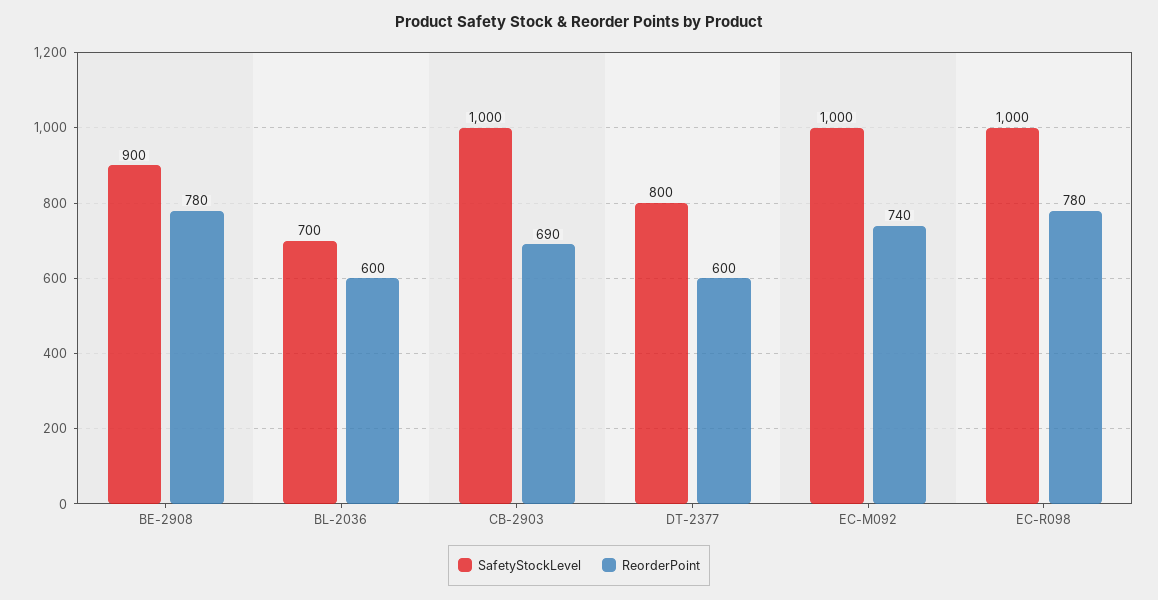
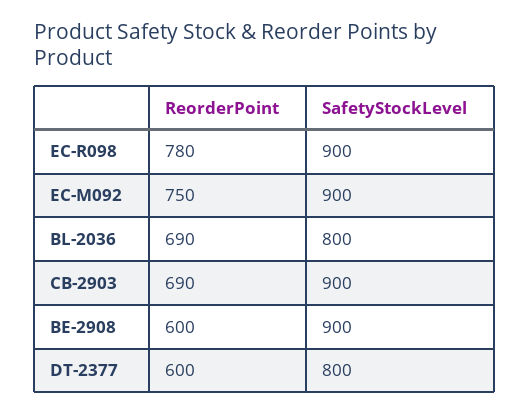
  {
    "SafetyStockLevel": {
      "BE-2908": 900,
-     "BL-2036": 700,
+     "BL-2036": 800,
-     "CB-2903": 1000,
+     "CB-2903": 900,
      "DT-2377": 800,
-     "EC-M092": 1000,
+     "EC-M092": 900,
-     "EC-R098": 1000
+     "EC-R098": 900
    },
    "ReorderPoint": {
-     "BE-2908": 780,
+     "BE-2908": 600,
-     "BL-2036": 600,
+     "BL-2036": 690,
      "CB-2903": 690,
      "DT-2377": 600,
-     "EC-M092": 740,
+     "EC-M092": 750,
      "EC-R098": 780
    }
  }

